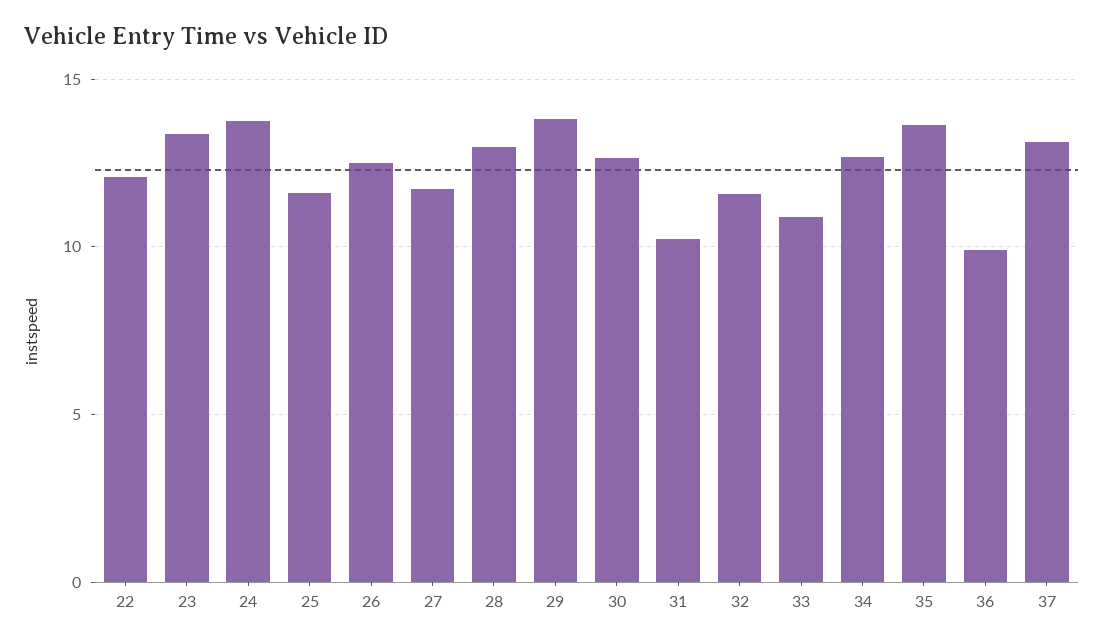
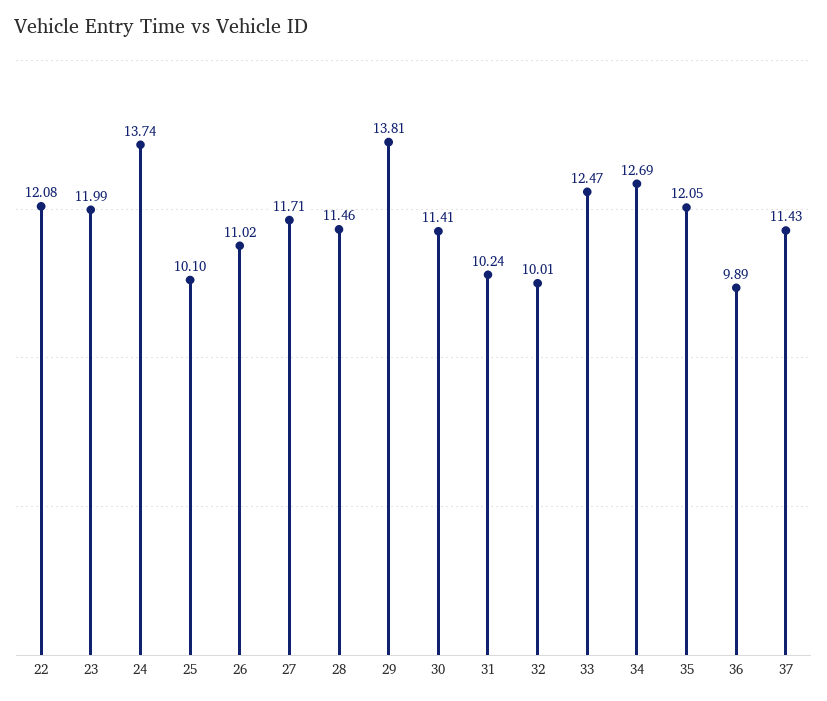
  {
    "22": 12.08,
-   "23": 13.5,
+   "23": 11.99,
    "24": 13.74,
-   "25": 11.5,
+   "25": 10.1,
-   "26": 12.5,
+   "26": 11.02,
    "27": 11.71,
-   "28": 13,
+   "28": 11.46,
    "29": 13.81,
-   "30": 12.5,
+   "30": 11.41,
    "31": 10.24,
-   "32": 11.5,
+   "32": 10.01,
-   "33": 11,
+   "33": 12.47,
    "34": 12.69,
-   "35": 13.5,
+   "35": 12.05,
    "36": 9.89,
-   "37": 13
+   "37": 11.43
  }

